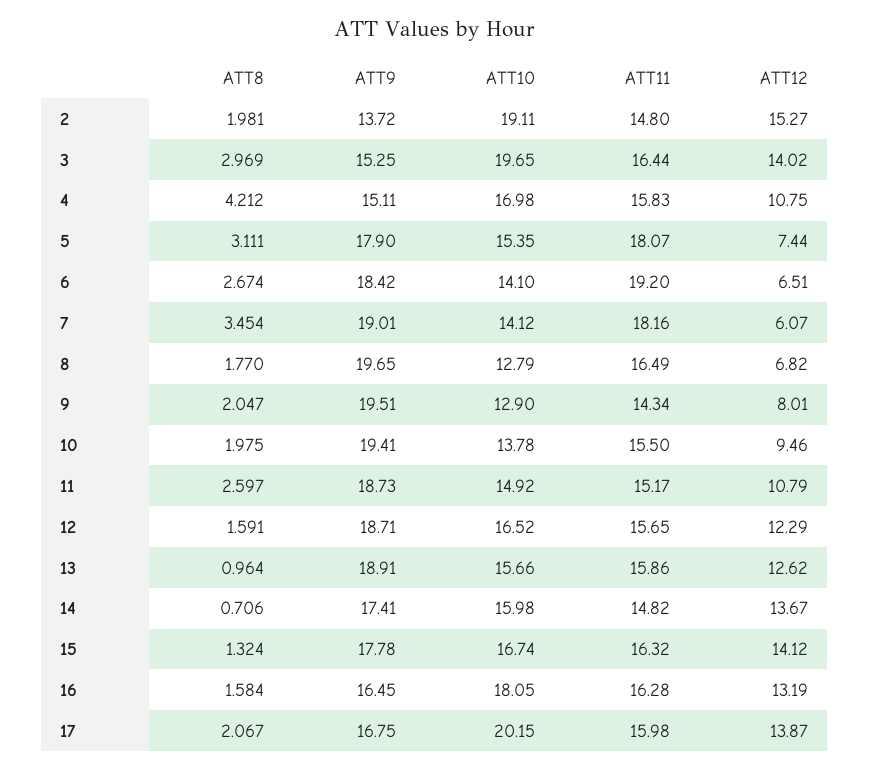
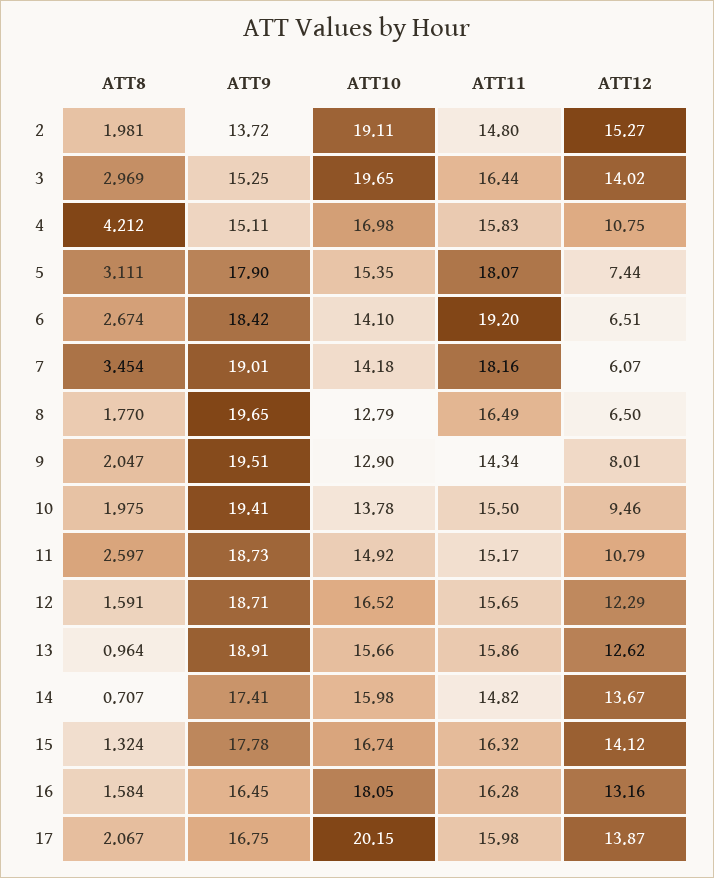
  {
    "ATT8": {
      "2": 1.981,
      "3": 2.969,
      "4": 4.212,
      "5": 3.111,
      "6": 2.674,
      "7": 3.454,
      "8": 1.77,
      "9": 2.047,
      "10": 1.975,
      "11": 2.597,
      "12": 1.591,
      "13": 0.964,
-     "14": 0.706,
+     "14": 0.707,
      "15": 1.324,
      "16": 1.584,
      "17": 2.067
    },
    "ATT9": {
      "2": 13.72,
      "3": 15.25,
      "4": 15.11,
      "5": 17.9,
      "6": 18.42,
      "7": 19.01,
      "8": 19.65,
      "9": 19.51,
      "10": 19.41,
      "11": 18.73,
      "12": 18.71,
      "13": 18.91,
      "14": 17.41,
      "15": 17.78,
      "16": 16.45,
      "17": 16.75
    },
    "ATT10": {
      "2": 19.11,
      "3": 19.65,
      "4": 16.98,
      "5": 15.35,
      "6": 14.1,
-     "7": 14.12,
+     "7": 14.18,
      "8": 12.79,
      "9": 12.9,
      "10": 13.78,
      "11": 14.92,
      "12": 16.52,
      "13": 15.66,
      "14": 15.98,
      "15": 16.74,
      "16": 18.05,
      "17": 20.15
    },
    "ATT11": {
      "2": 14.8,
      "3": 16.44,
      "4": 15.83,
      "5": 18.07,
      "6": 19.2,
      "7": 18.16,
      "8": 16.49,
      "9": 14.34,
      "10": 15.5,
      "11": 15.17,
      "12": 15.65,
      "13": 15.86,
      "14": 14.82,
      "15": 16.32,
      "16": 16.28,
      "17": 15.98
    },
    "ATT12": {
      "2": 15.27,
      "3": 14.02,
      "4": 10.75,
      "5": 7.44,
      "6": 6.51,
      "7": 6.07,
-     "8": 6.82,
+     "8": 6.5,
      "9": 8.01,
      "10": 9.46,
      "11": 10.79,
      "12": 12.29,
      "13": 12.62,
      "14": 13.67,
      "15": 14.12,
-     "16": 13.19,
+     "16": 13.16,
      "17": 13.87
    }
  }

